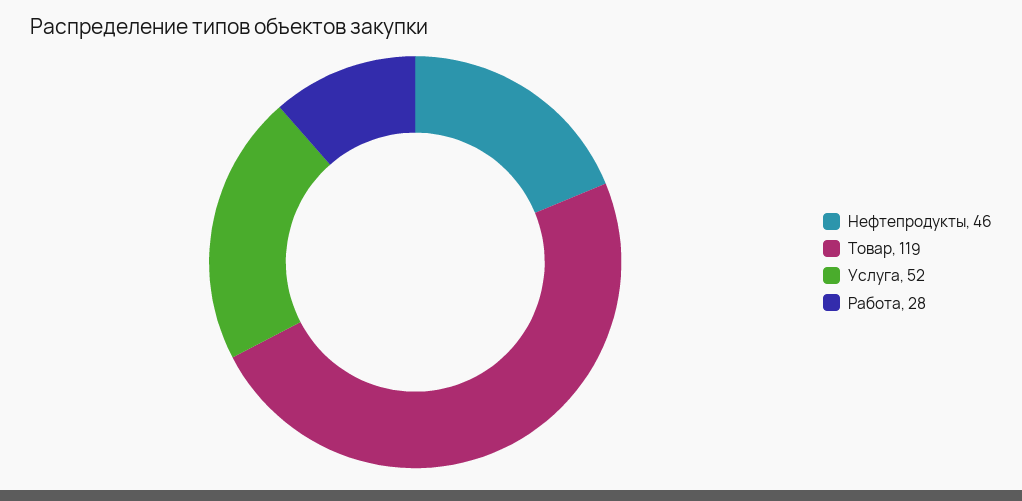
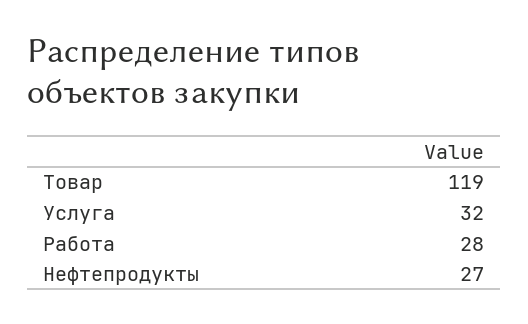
  {
-   "Нефтепродукты": 46,
+   "Нефтепродукты": 27,
    "Товар": 119,
-   "Услуга": 52,
+   "Услуга": 32,
    "Работа": 28
  }

